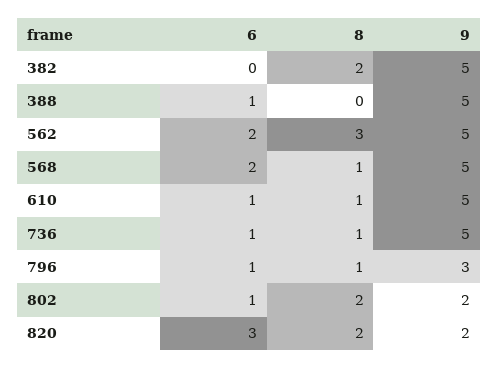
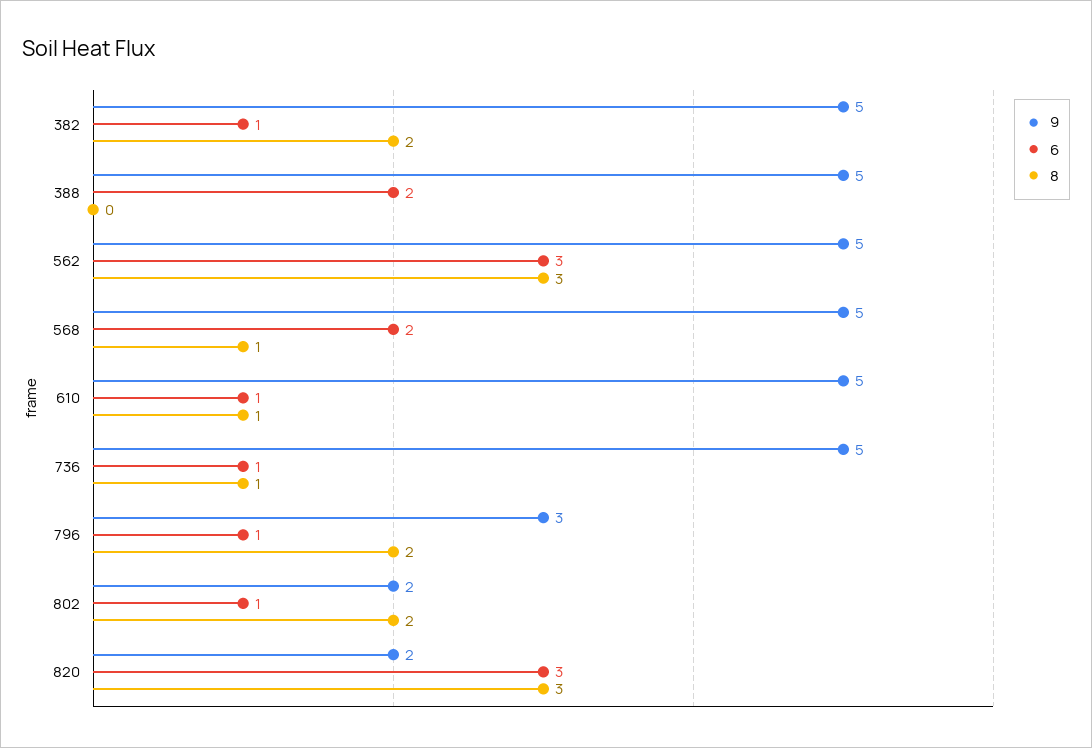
  {
    "6": {
-     "382": 0,
+     "382": 1,
-     "388": 1,
+     "388": 2,
-     "562": 2,
+     "562": 3,
      "568": 2,
      "610": 1,
      "736": 1,
      "796": 1,
      "802": 1,
      "820": 3
    },
    "8": {
      "382": 2,
      "388": 0,
      "562": 3,
      "568": 1,
      "610": 1,
      "736": 1,
-     "796": 1,
+     "796": 2,
      "802": 2,
-     "820": 2
+     "820": 3
    },
    "9": {
      "382": 5,
      "388": 5,
      "562": 5,
      "568": 5,
      "610": 5,
      "736": 5,
      "796": 3,
      "802": 2,
      "820": 2
    }
  }

